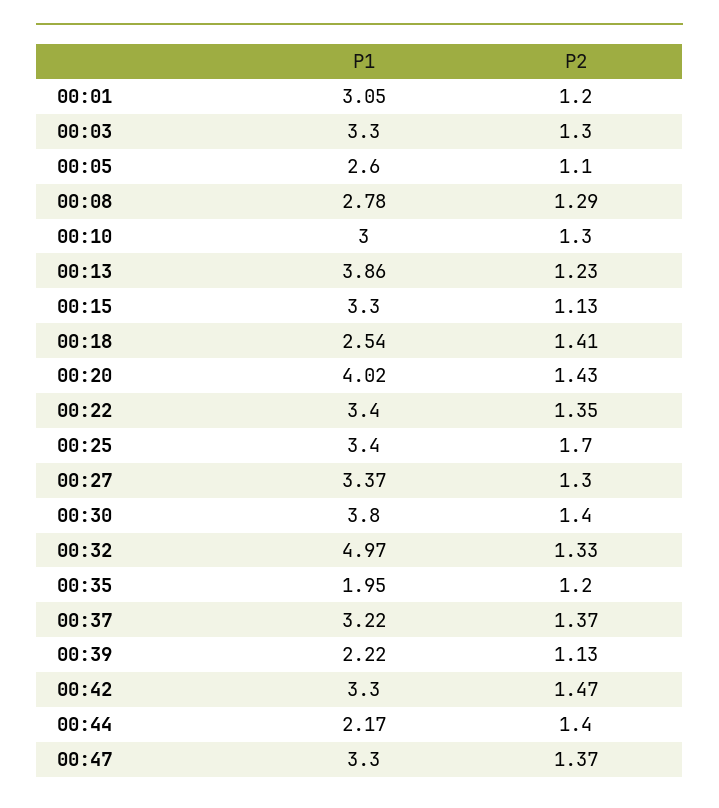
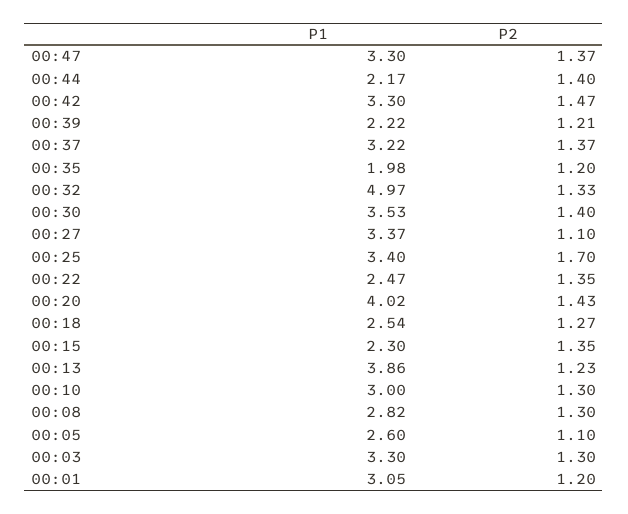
  {
    "P1": {
      "00:01": 3.05,
      "00:03": 3.3,
      "00:05": 2.6,
-     "00:08": 2.78,
+     "00:08": 2.82,
      "00:10": 3,
      "00:13": 3.86,
-     "00:15": 3.3,
+     "00:15": 2.3,
      "00:18": 2.54,
      "00:20": 4.02,
-     "00:22": 3.4,
+     "00:22": 2.47,
      "00:25": 3.4,
      "00:27": 3.37,
-     "00:30": 3.8,
+     "00:30": 3.53,
      "00:32": 4.97,
-     "00:35": 1.95,
+     "00:35": 1.98,
      "00:37": 3.22,
      "00:39": 2.22,
      "00:42": 3.3,
      "00:44": 2.17,
      "00:47": 3.3
    },
    "P2": {
      "00:01": 1.2,
      "00:03": 1.3,
      "00:05": 1.1,
-     "00:08": 1.29,
+     "00:08": 1.3,
      "00:10": 1.3,
      "00:13": 1.23,
-     "00:15": 1.13,
+     "00:15": 1.35,
-     "00:18": 1.41,
+     "00:18": 1.27,
      "00:20": 1.43,
      "00:22": 1.35,
      "00:25": 1.7,
-     "00:27": 1.3,
+     "00:27": 1.1,
      "00:30": 1.4,
      "00:32": 1.33,
      "00:35": 1.2,
      "00:37": 1.37,
-     "00:39": 1.13,
+     "00:39": 1.21,
      "00:42": 1.47,
      "00:44": 1.4,
      "00:47": 1.37
    }
  }

